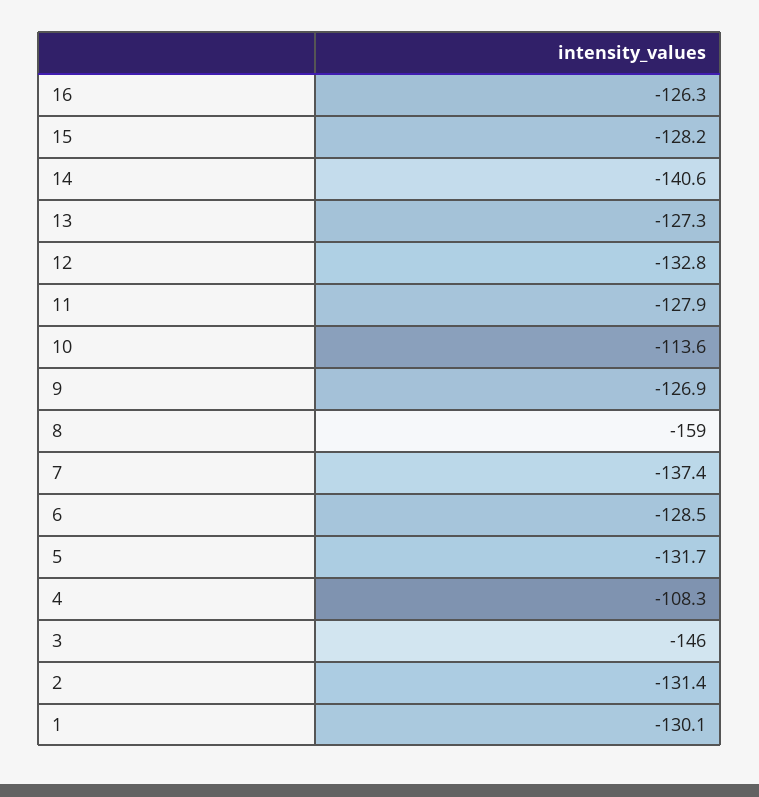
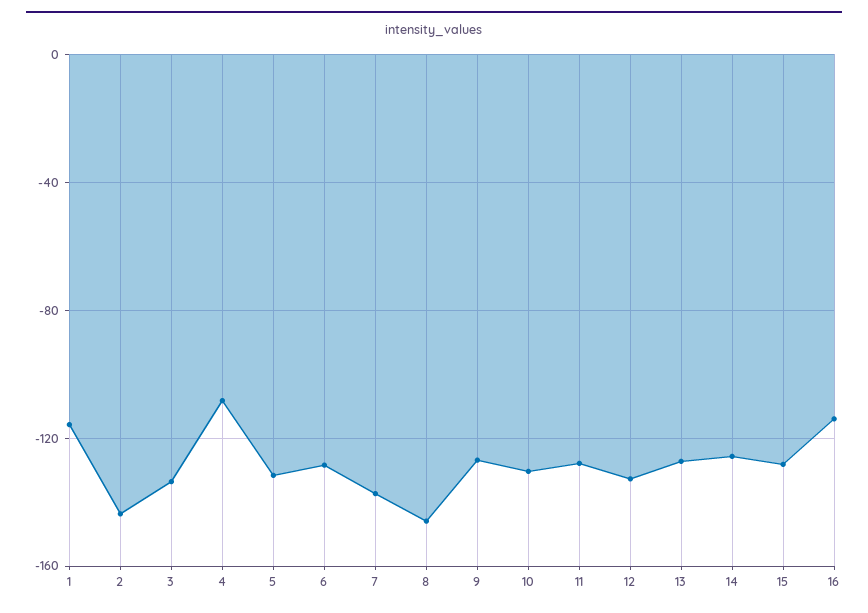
  {
-   "16": -126.3,
+   "16": -115,
    "15": -128.2,
-   "14": -140.6,
+   "14": -125,
    "13": -127.3,
    "12": -132.8,
    "11": -127.9,
-   "10": -113.6,
+   "10": -130,
    "9": -126.9,
-   "8": -159,
+   "8": -145,
    "7": -137.4,
    "6": -128.5,
    "5": -131.7,
    "4": -108.3,
-   "3": -146,
+   "3": -135,
-   "2": -131.4,
+   "2": -145,
-   "1": -130.1
+   "1": -115
  }

